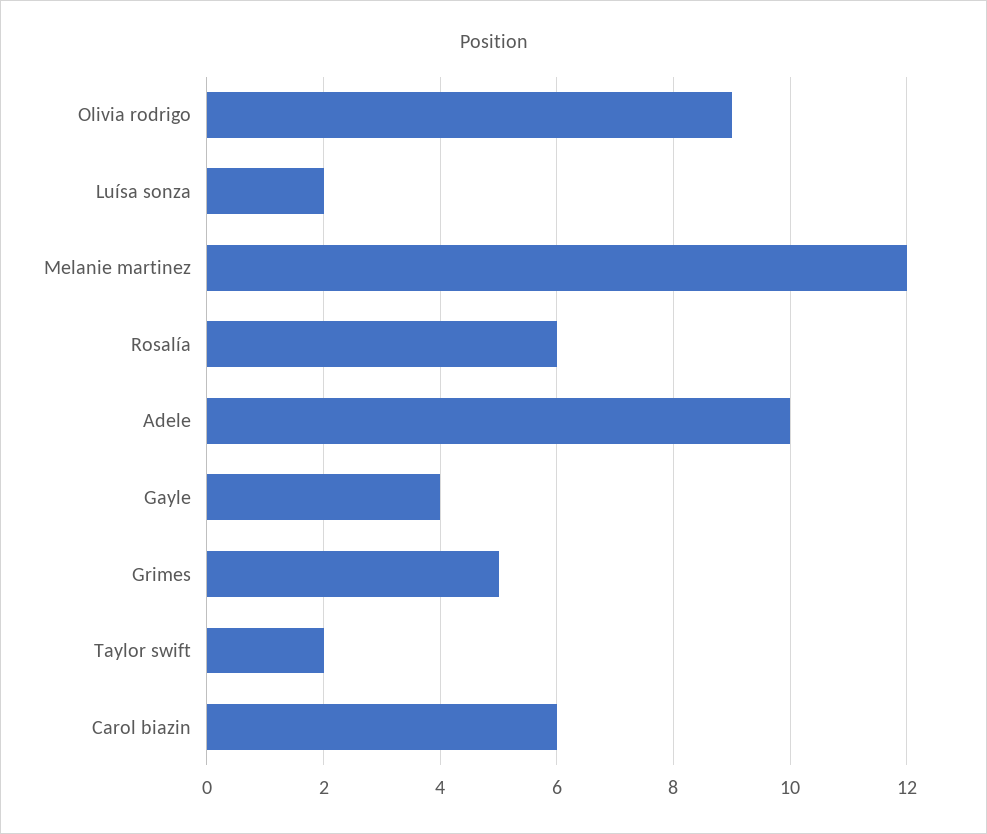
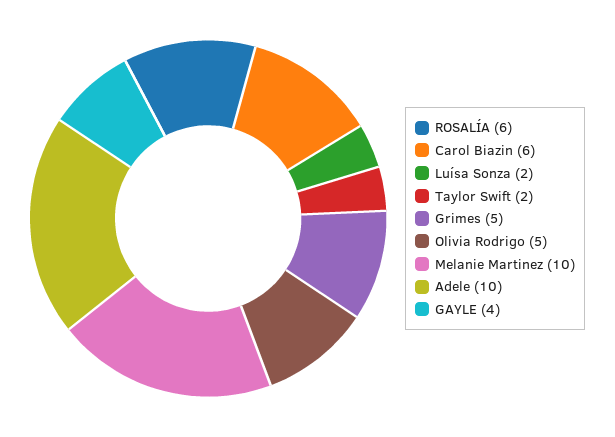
  {
-   "Olivia rodrigo": 9,
+   "Olivia rodrigo": 5,
    "Luísa sonza": 2,
-   "Melanie martinez": 12,
+   "Melanie martinez": 10,
    "Rosalía": 6,
    "Adele": 10,
    "Gayle": 4,
    "Grimes": 5,
    "Taylor swift": 2,
    "Carol biazin": 6
  }

